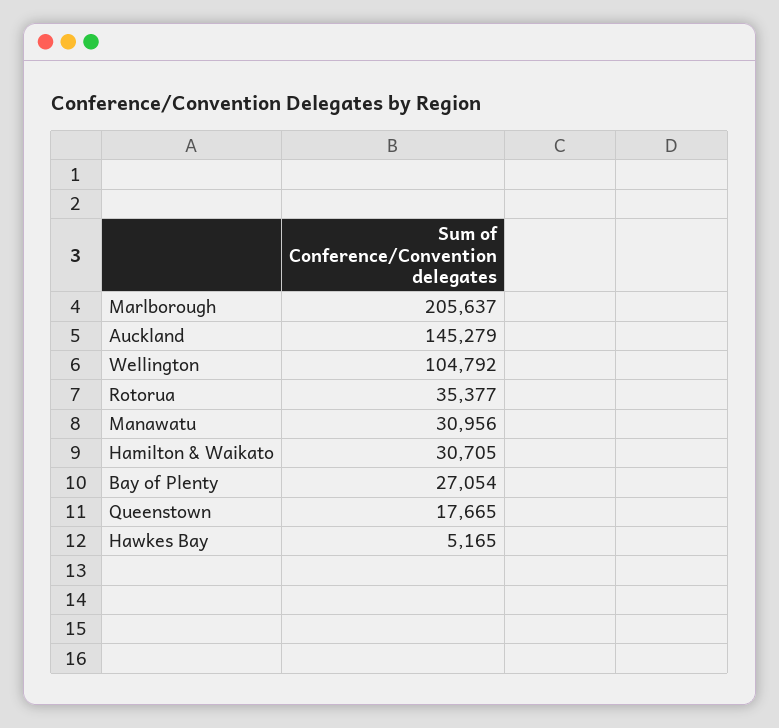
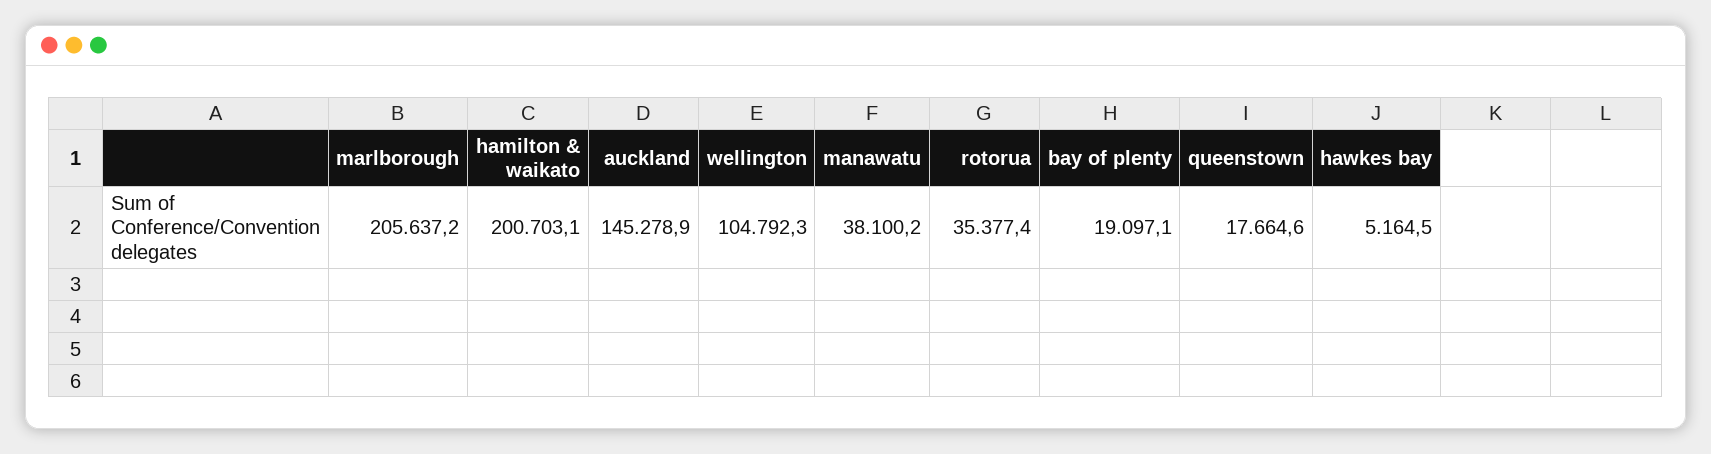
  {
    "Marlborough": 205637.2,
    "Auckland": 145278.9,
    "Wellington": 104792.3,
    "Rotorua": 35377.4,
-   "Manawatu": 30956,
+   "Manawatu": 38100.2,
-   "Hamilton & Waikato": 30705,
+   "Hamilton & Waikato": 200703.1,
-   "Bay of Plenty": 27054,
+   "Bay of Plenty": 19097.1,
    "Queenstown": 17664.6,
    "Hawkes Bay": 5164.5
  }

